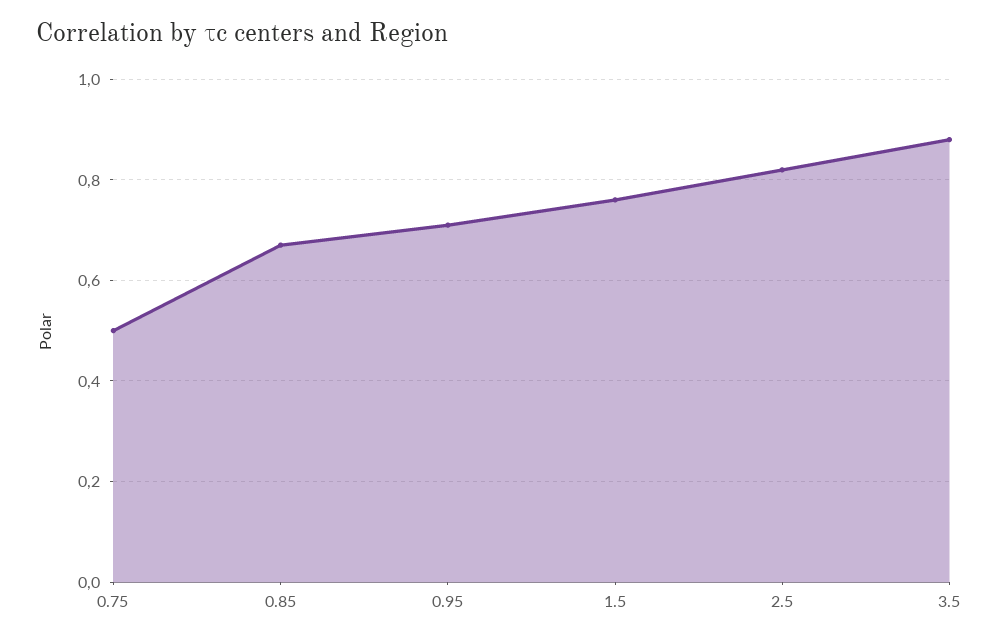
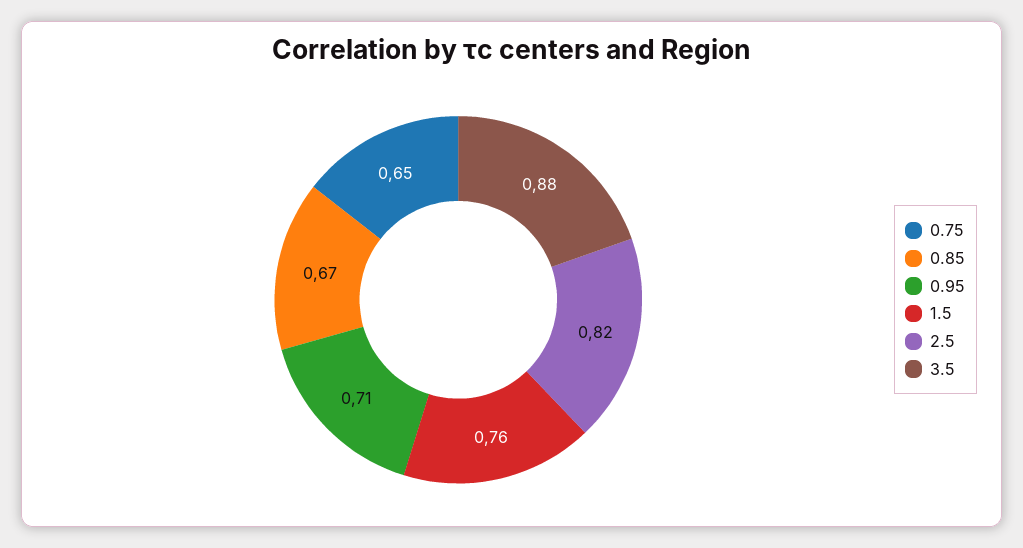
  {
-   "0.75": 0.5,
+   "0.75": 0.65,
    "0.85": 0.67,
    "0.95": 0.71,
    "1.5": 0.76,
    "2.5": 0.82,
    "3.5": 0.88
  }

